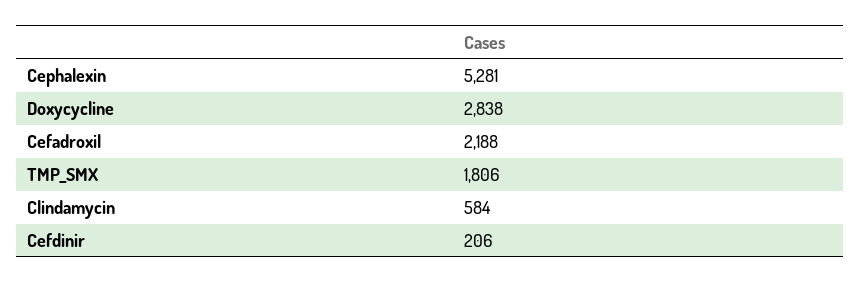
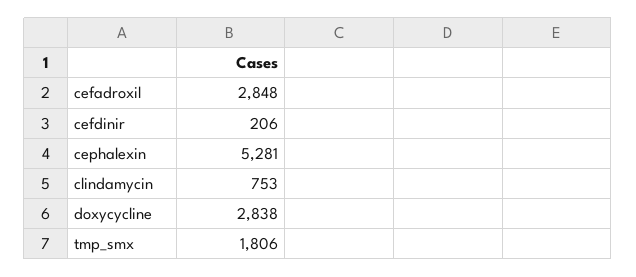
  {
    "Cephalexin": 5281,
    "Doxycycline": 2838,
-   "Cefadroxil": 2188,
+   "Cefadroxil": 2848,
    "TMP_SMX": 1806,
-   "Clindamycin": 584,
+   "Clindamycin": 753,
    "Cefdinir": 206
  }

